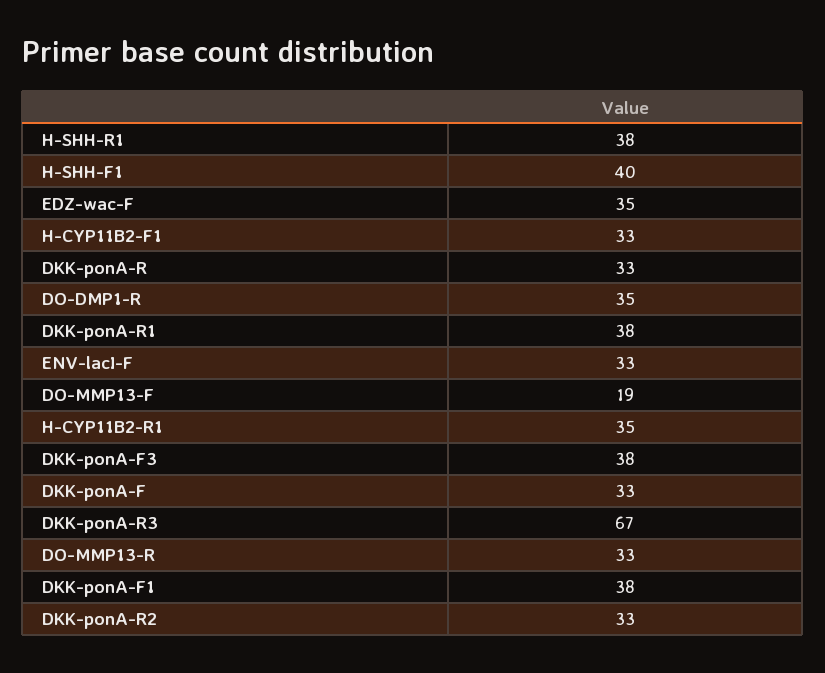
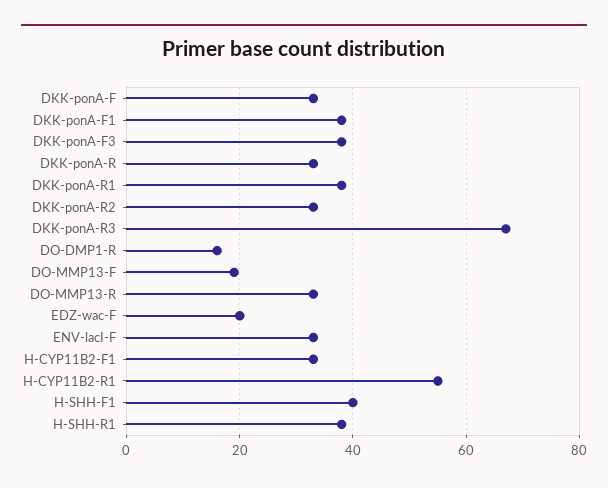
  {
    "H-SHH-R1": 38,
    "H-SHH-F1": 40,
-   "EDZ-wac-F": 35,
+   "EDZ-wac-F": 20,
    "H-CYP11B2-F1": 33,
    "DKK-ponA-R": 33,
-   "DO-DMP1-R": 35,
+   "DO-DMP1-R": 15,
    "DKK-ponA-R1": 38,
    "ENV-lacI-F": 33,
    "DO-MMP13-F": 19,
-   "H-CYP11B2-R1": 35,
+   "H-CYP11B2-R1": 55,
    "DKK-ponA-F3": 38,
    "DKK-ponA-F": 33,
    "DKK-ponA-R3": 67,
    "DO-MMP13-R": 33,
    "DKK-ponA-F1": 38,
    "DKK-ponA-R2": 33
  }

